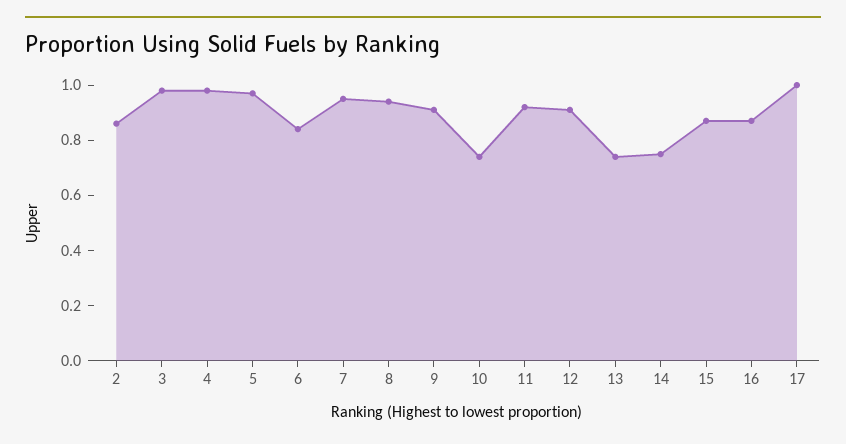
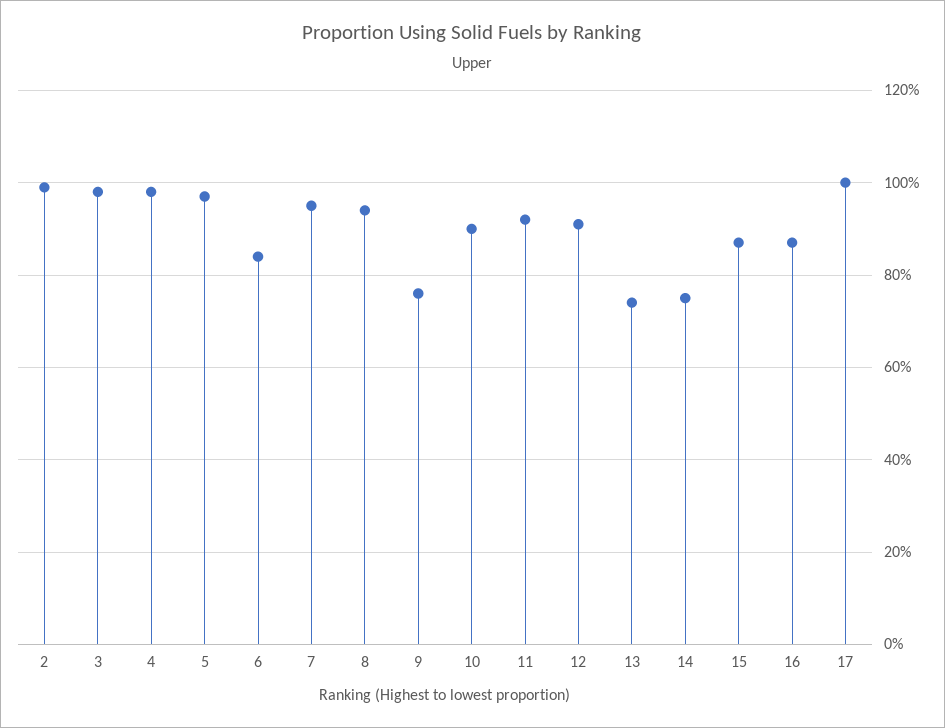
  {
-   "2": 0.85,
+   "2": 1,
    "3": 1,
    "4": 1,
    "5": 0.95,
    "6": 0.85,
    "7": 0.95,
    "8": 0.95,
-   "9": 0.9,
+   "9": 0.75,
-   "10": 0.75,
+   "10": 0.9,
    "11": 0.9,
    "12": 0.9,
    "13": 0.75,
    "14": 0.75,
    "15": 0.85,
    "16": 0.85,
    "17": 1
  }

